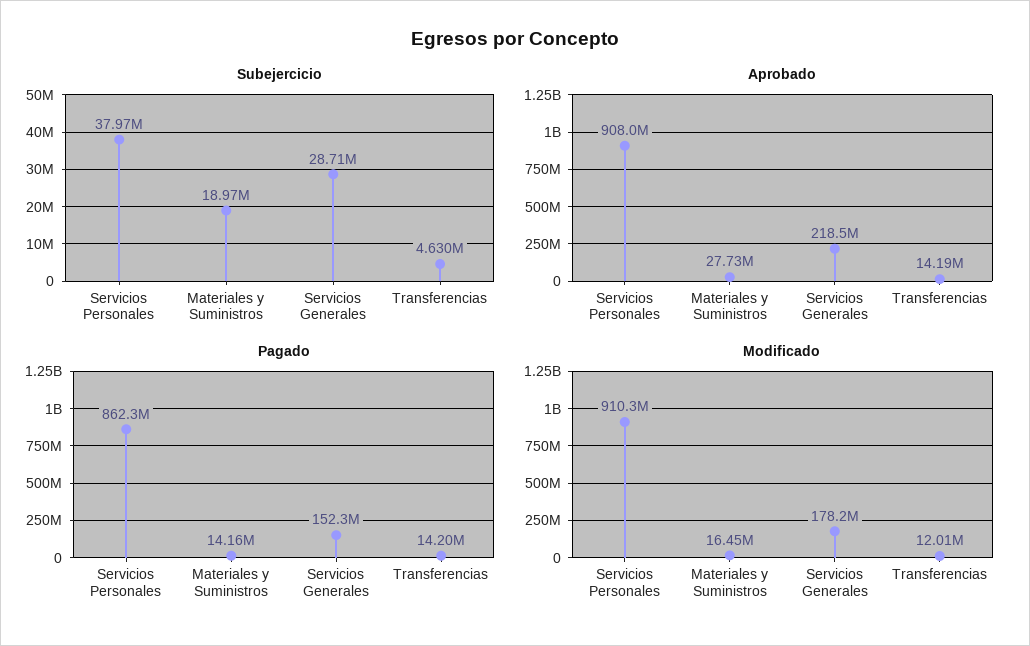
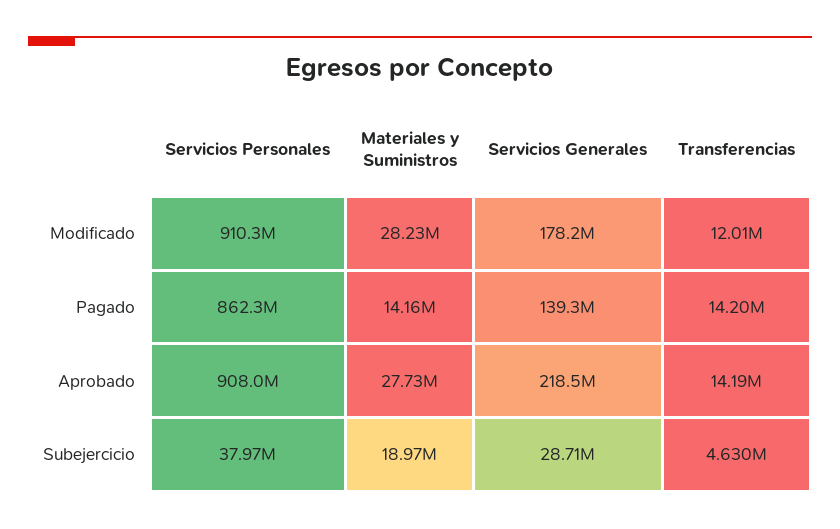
  {
    "Subejercicio": {
      "Servicios Personales": 37970000,
      "Materiales y Suministros": 18970000,
      "Servicios Generales": 28710000,
      "Transferencias": 4630000
    },
    "Aprobado": {
      "Servicios Personales": 908000000,
      "Materiales y Suministros": 27730000,
      "Servicios Generales": 218500000,
      "Transferencias": 14190000
    },
    "Pagado": {
      "Servicios Personales": 862300000,
      "Materiales y Suministros": 14160000,
-     "Servicios Generales": 152300000,
+     "Servicios Generales": 139300000,
      "Transferencias": 14200000
    },
    "Modificado": {
      "Servicios Personales": 910300000,
-     "Materiales y Suministros": 16450000,
+     "Materiales y Suministros": 28230000,
      "Servicios Generales": 178200000,
      "Transferencias": 12010000
    }
  }

